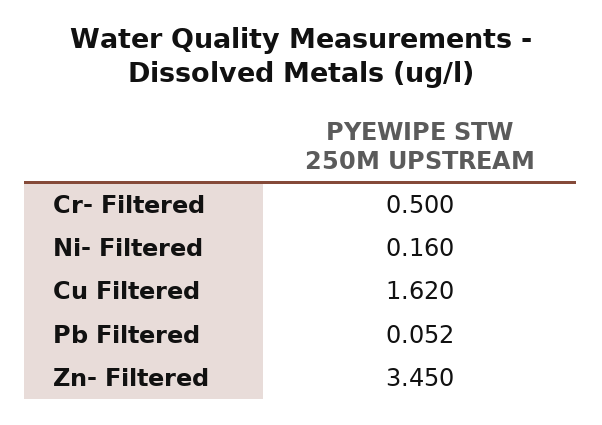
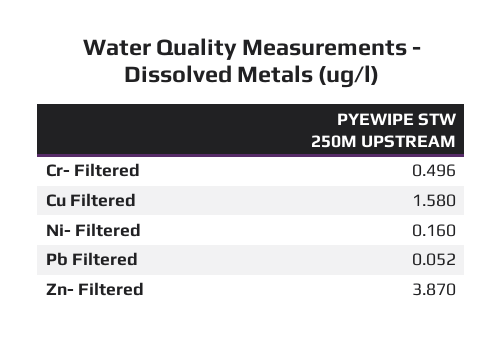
  {
-   "Cr- Filtered": 0.5,
+   "Cr- Filtered": 0.496,
    "Ni- Filtered": 0.16,
-   "Cu Filtered": 1.62,
+   "Cu Filtered": 1.58,
    "Pb Filtered": 0.052,
-   "Zn- Filtered": 3.45
+   "Zn- Filtered": 3.87
  }

